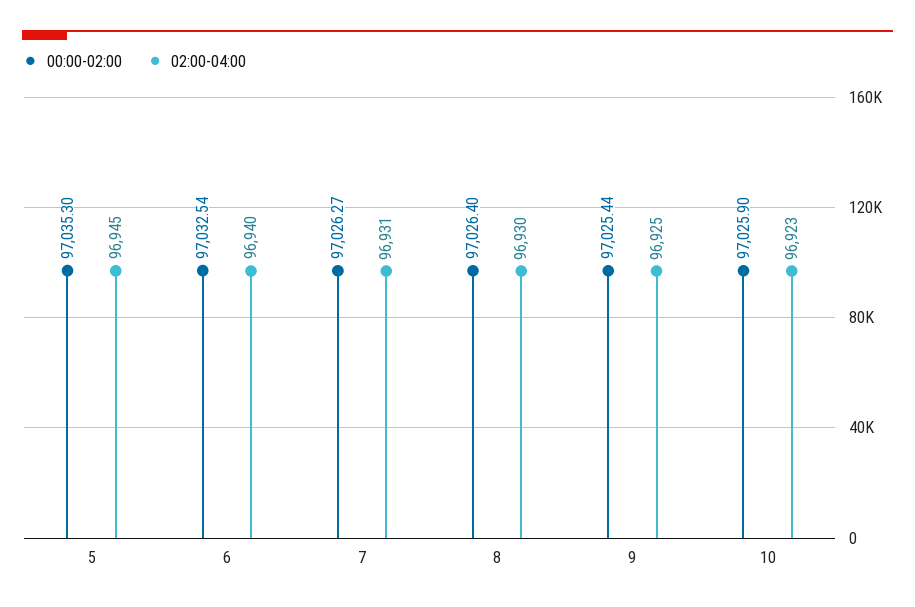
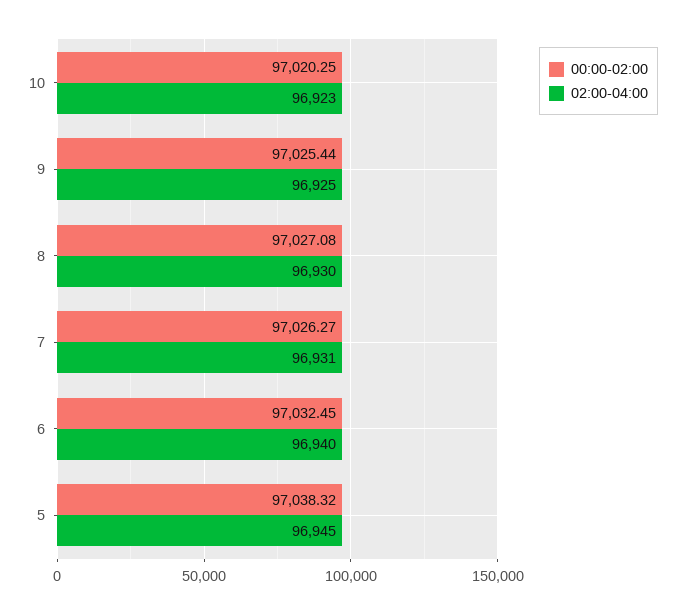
  {
    "00:00-02:00": {
-     "5": 97035.3,
+     "5": 97038.32,
-     "6": 97032.54,
+     "6": 97032.45,
      "7": 97026.27,
-     "8": 97026.4,
+     "8": 97027.08,
      "9": 97025.44,
-     "10": 97025.9
+     "10": 97020.25
    },
    "02:00-04:00": {
      "5": 96945,
      "6": 96940,
      "7": 96931,
      "8": 96930,
      "9": 96925,
      "10": 96923
    }
  }

